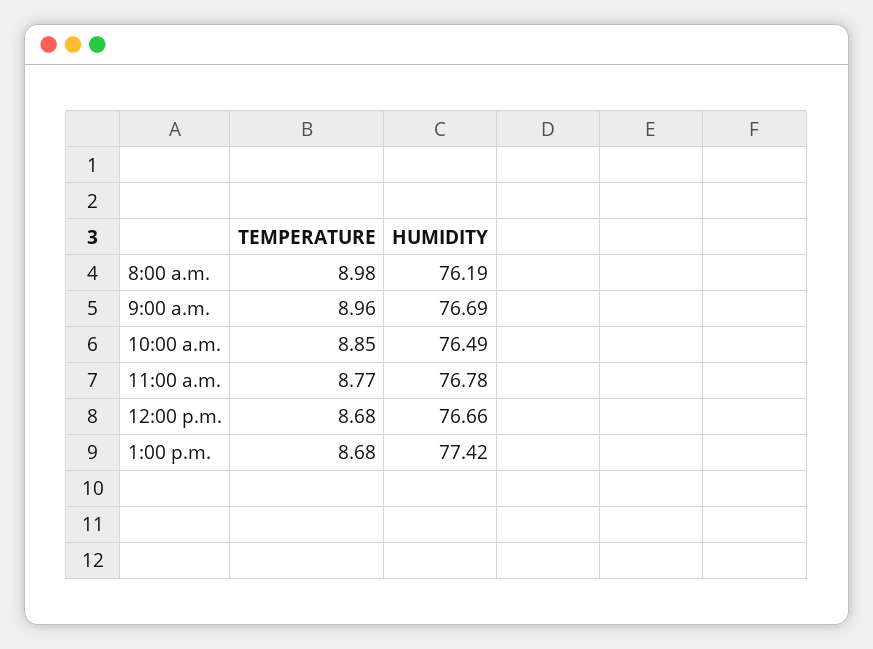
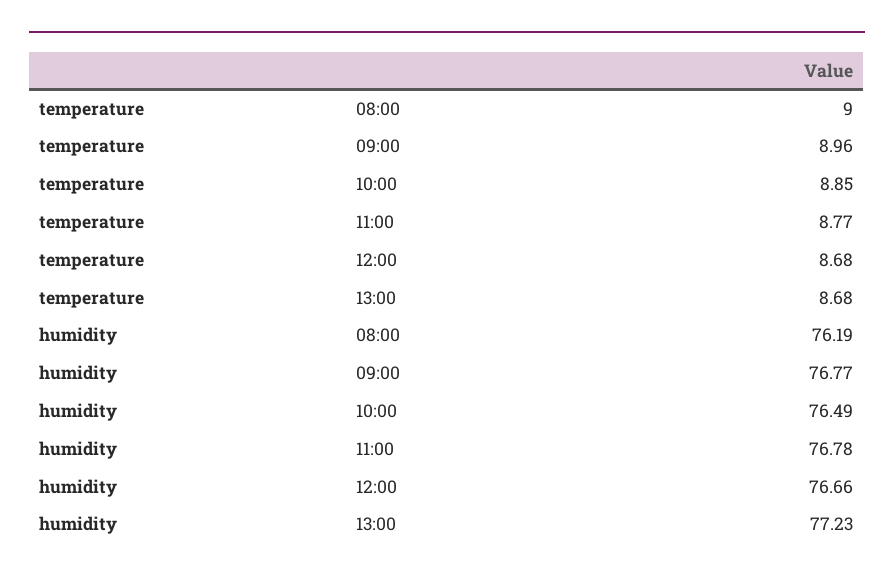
  {
    "TEMPERATURE": {
-     "8:00 a.m.": 8.98,
+     "8:00 a.m.": 9,
      "9:00 a.m.": 8.96,
      "10:00 a.m.": 8.85,
      "11:00 a.m.": 8.77,
      "12:00 p.m.": 8.68,
      "1:00 p.m.": 8.68
    },
    "HUMIDITY": {
      "8:00 a.m.": 76.19,
-     "9:00 a.m.": 76.69,
+     "9:00 a.m.": 76.77,
      "10:00 a.m.": 76.49,
      "11:00 a.m.": 76.78,
      "12:00 p.m.": 76.66,
-     "1:00 p.m.": 77.42
+     "1:00 p.m.": 77.23
    }
  }

